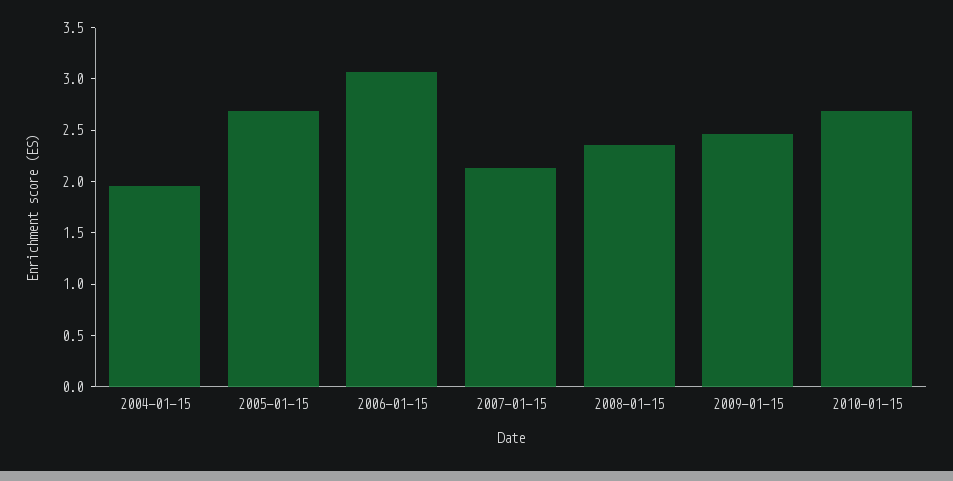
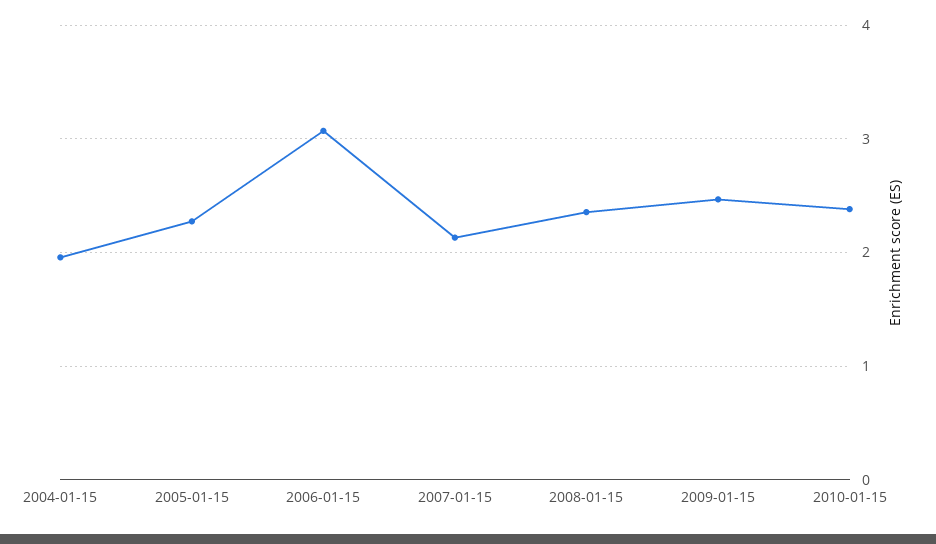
  {
    "2004-01-15": 2,
-   "2005-01-15": 2.7,
+   "2005-01-15": 2.3,
    "2006-01-15": 3.1,
    "2007-01-15": 2.1,
    "2008-01-15": 2.4,
    "2009-01-15": 2.5,
-   "2010-01-15": 2.7
+   "2010-01-15": 2.4
  }

